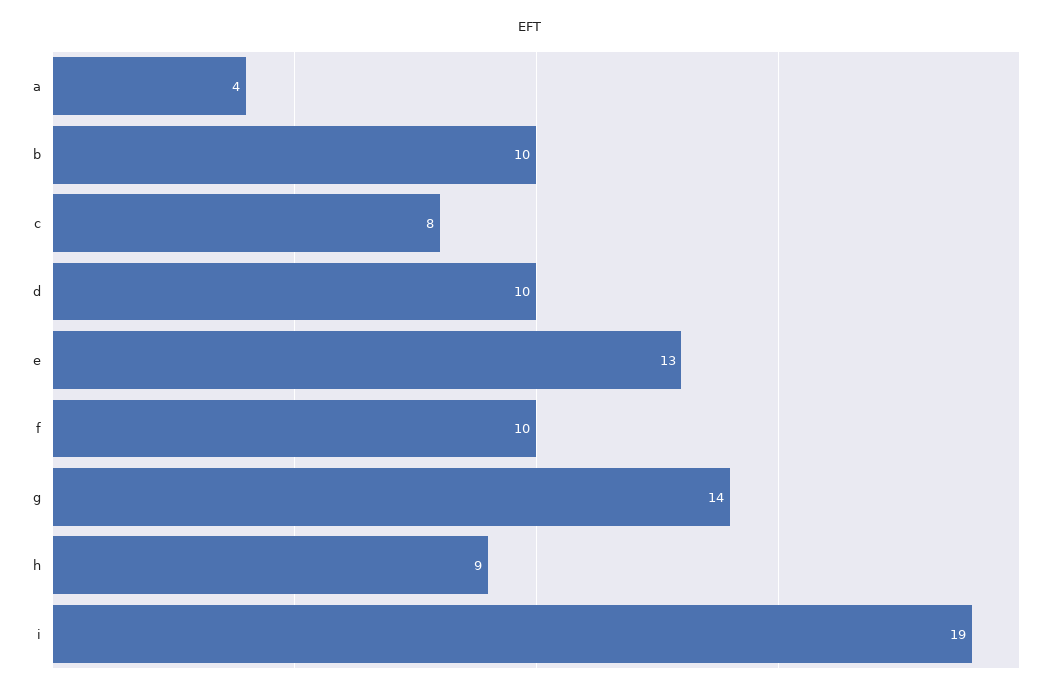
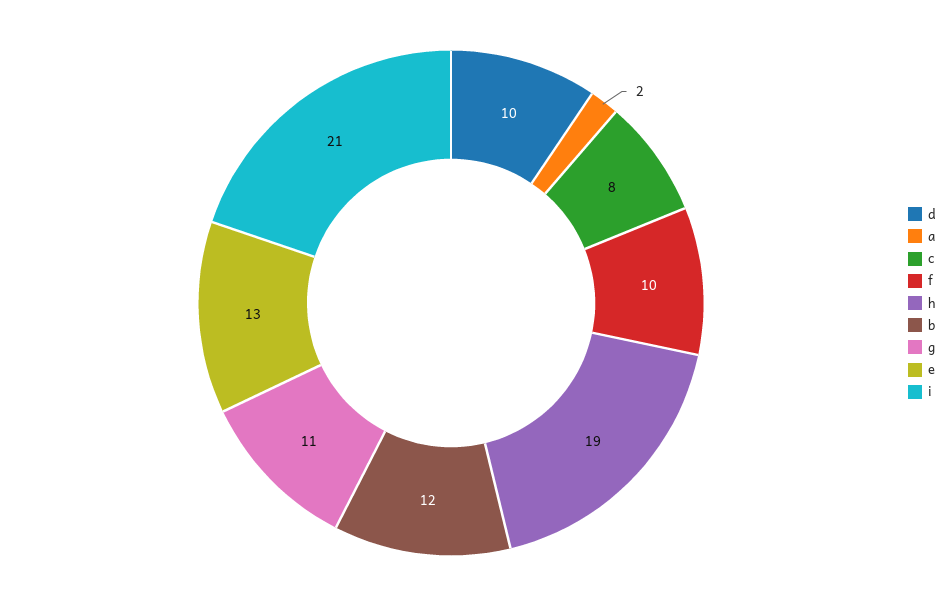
  {
-   "a": 4,
+   "a": 2,
-   "b": 10,
+   "b": 12,
    "c": 8,
    "d": 10,
    "e": 13,
    "f": 10,
-   "g": 14,
+   "g": 11,
-   "h": 9,
+   "h": 19,
-   "i": 19
+   "i": 21
  }

